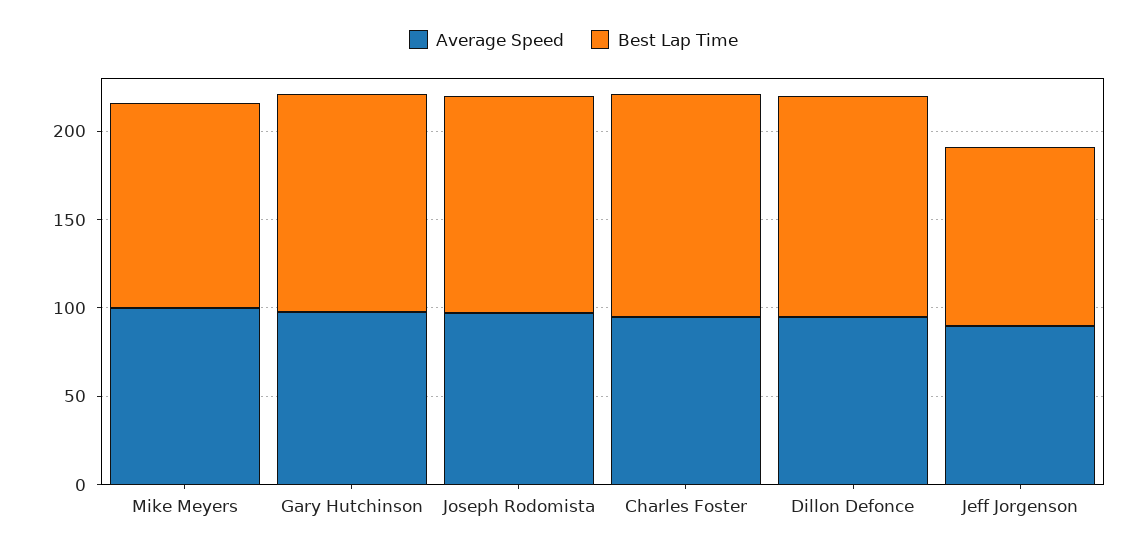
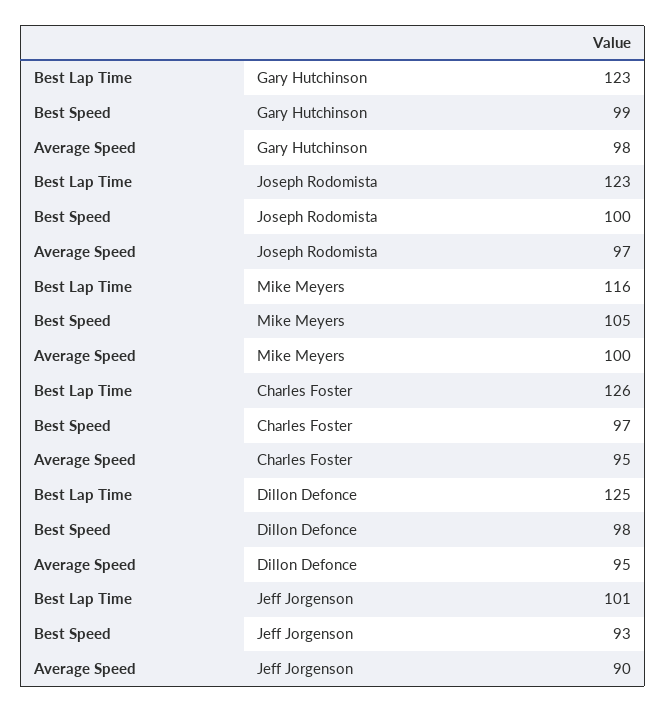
  {
    "Average Speed": {
      "Mike Meyers": 100,
      "Gary Hutchinson": 98,
      "Joseph Rodomista": 97,
      "Charles Foster": 95,
      "Dillon Defonce": 95,
      "Jeff Jorgenson": 90
    },
    "Best Lap Time": {
      "Mike Meyers": 116,
      "Gary Hutchinson": 123,
      "Joseph Rodomista": 123,
      "Charles Foster": 126,
      "Dillon Defonce": 125,
      "Jeff Jorgenson": 101
-   }
+   },
+   "Best Speed": {
+     "Gary Hutchinson": 99,
+     "Joseph Rodomista": 100,
+     "Mike Meyers": 105,
+     "Charles Foster": 97,
+     "Dillon Defonce": 98,
+     "Jeff Jorgenson": 93
+   }
  }

